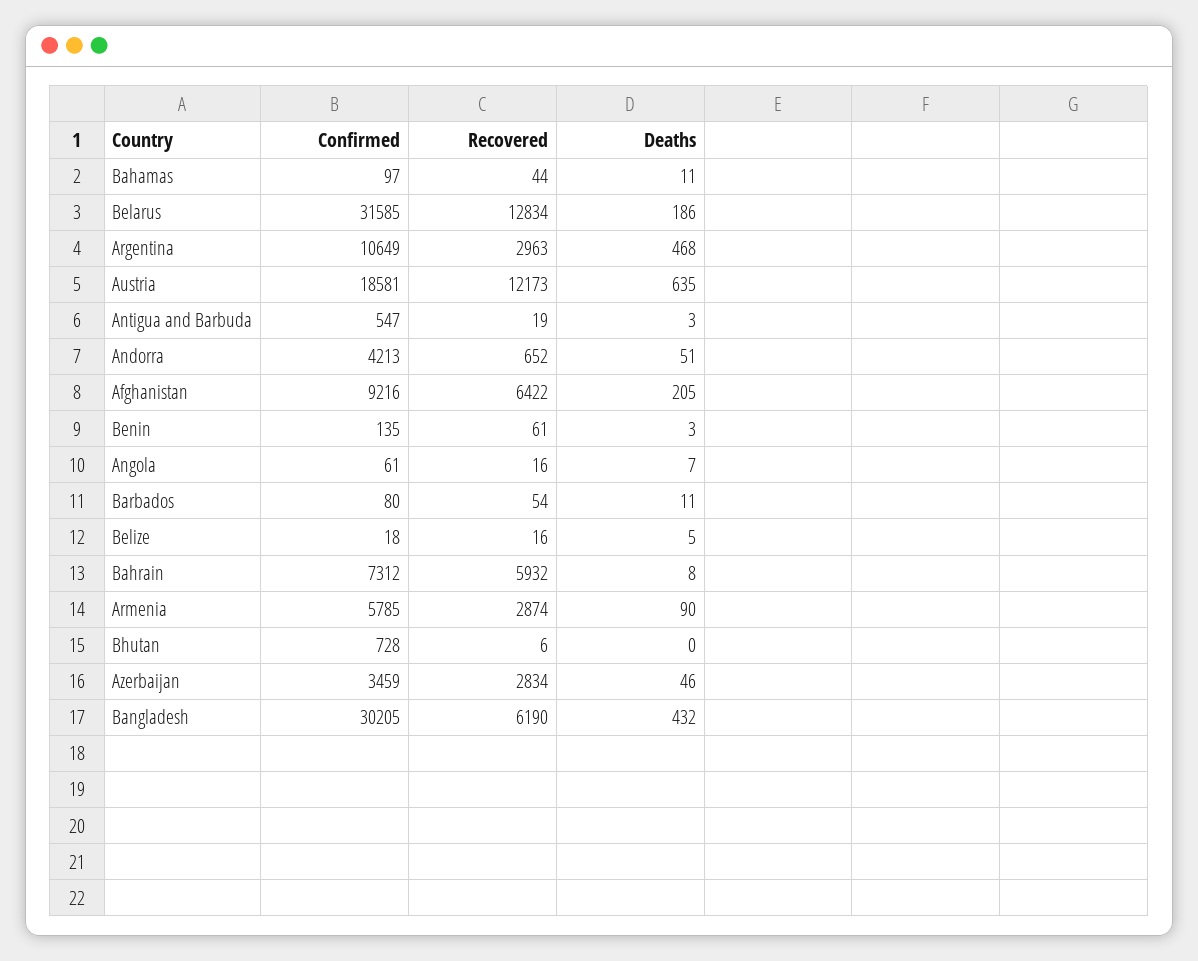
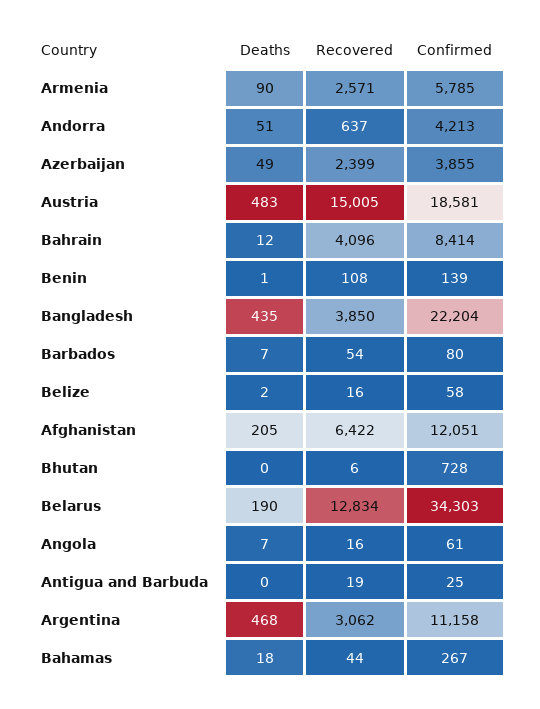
  {
    "Confirmed": {
-     "Bahamas": 97,
+     "Bahamas": 267,
-     "Belarus": 31585,
+     "Belarus": 34303,
-     "Argentina": 10649,
+     "Argentina": 11158,
      "Austria": 18581,
-     "Antigua and Barbuda": 547,
+     "Antigua and Barbuda": 25,
      "Andorra": 4213,
-     "Afghanistan": 9216,
+     "Afghanistan": 12051,
-     "Benin": 135,
+     "Benin": 139,
      "Angola": 61,
      "Barbados": 80,
-     "Belize": 18,
+     "Belize": 58,
-     "Bahrain": 7312,
+     "Bahrain": 8414,
      "Armenia": 5785,
      "Bhutan": 728,
-     "Azerbaijan": 3459,
+     "Azerbaijan": 3855,
-     "Bangladesh": 30205
+     "Bangladesh": 22204
    },
    "Recovered": {
      "Bahamas": 44,
      "Belarus": 12834,
-     "Argentina": 2963,
+     "Argentina": 3062,
-     "Austria": 12173,
+     "Austria": 15005,
      "Antigua and Barbuda": 19,
-     "Andorra": 652,
+     "Andorra": 637,
      "Afghanistan": 6422,
-     "Benin": 61,
+     "Benin": 108,
      "Angola": 16,
      "Barbados": 54,
      "Belize": 16,
-     "Bahrain": 5932,
+     "Bahrain": 4096,
-     "Armenia": 2874,
+     "Armenia": 2571,
      "Bhutan": 6,
-     "Azerbaijan": 2834,
+     "Azerbaijan": 2399,
-     "Bangladesh": 6190
+     "Bangladesh": 3850
    },
    "Deaths": {
-     "Bahamas": 11,
+     "Bahamas": 18,
-     "Belarus": 186,
+     "Belarus": 190,
      "Argentina": 468,
-     "Austria": 635,
+     "Austria": 483,
-     "Antigua and Barbuda": 3,
+     "Antigua and Barbuda": 0,
      "Andorra": 51,
      "Afghanistan": 205,
-     "Benin": 3,
+     "Benin": 1,
      "Angola": 7,
-     "Barbados": 11,
+     "Barbados": 7,
-     "Belize": 5,
+     "Belize": 2,
-     "Bahrain": 8,
+     "Bahrain": 12,
      "Armenia": 90,
      "Bhutan": 0,
-     "Azerbaijan": 46,
+     "Azerbaijan": 49,
-     "Bangladesh": 432
+     "Bangladesh": 435
    }
  }

